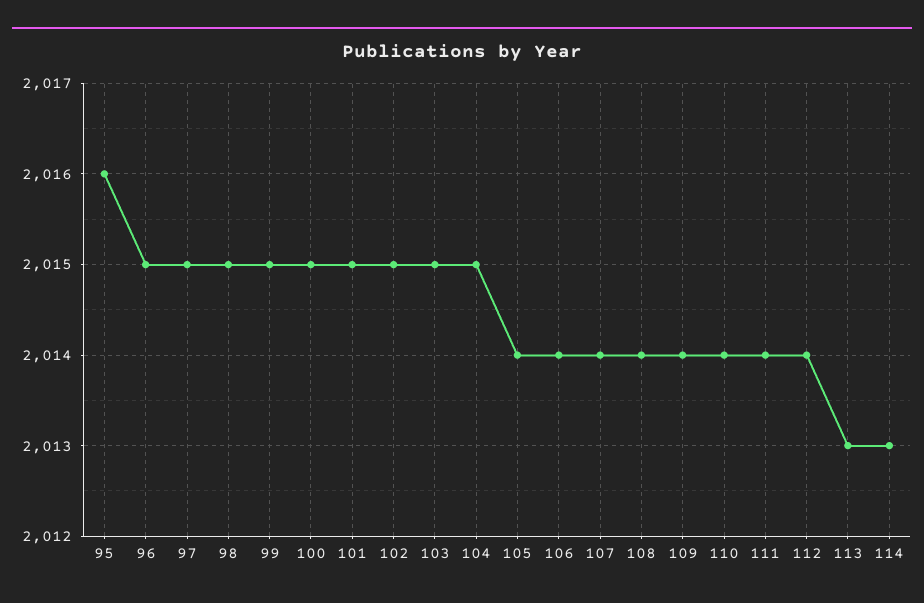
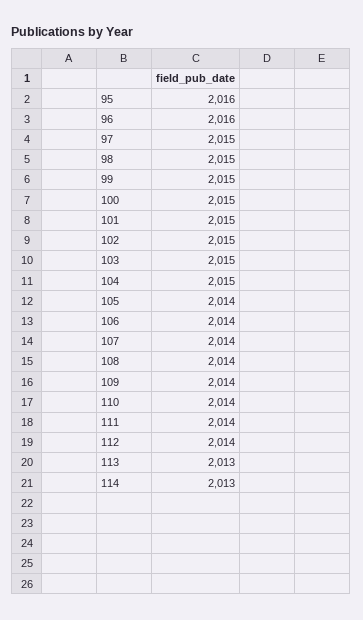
  {
    "95": 2016,
-   "96": 2015,
+   "96": 2016,
    "97": 2015,
    "98": 2015,
    "99": 2015,
    "100": 2015,
    "101": 2015,
    "102": 2015,
    "103": 2015,
    "104": 2015,
    "105": 2014,
    "106": 2014,
    "107": 2014,
    "108": 2014,
    "109": 2014,
    "110": 2014,
    "111": 2014,
    "112": 2014,
    "113": 2013,
    "114": 2013
  }

